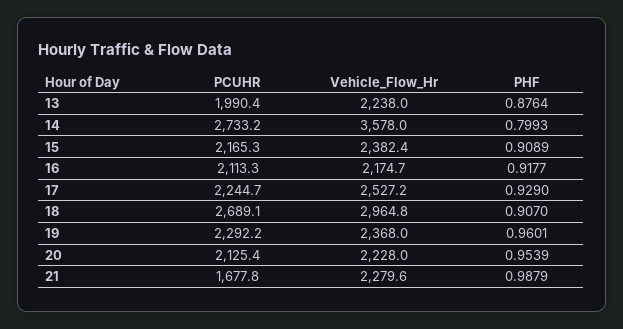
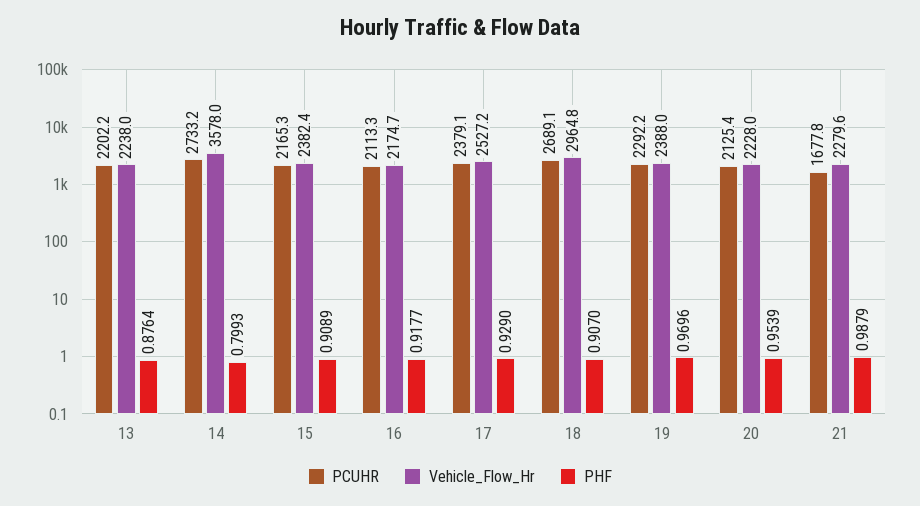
  {
    "PCUHR": {
-     "13": 1990.4,
+     "13": 2202.2,
      "14": 2733.2,
      "15": 2165.3,
      "16": 2113.3,
-     "17": 2244.7,
+     "17": 2379.1,
      "18": 2689.1,
      "19": 2292.2,
      "20": 2125.4,
      "21": 1677.8
    },
    "Vehicle_Flow_Hr": {
      "13": 2238,
      "14": 3578,
      "15": 2382.4,
      "16": 2174.7,
      "17": 2527.2,
      "18": 2964.8,
-     "19": 2368,
+     "19": 2388,
      "20": 2228,
      "21": 2279.6
    },
    "PHF": {
      "13": 0.8764,
      "14": 0.7993,
      "15": 0.9089,
      "16": 0.9177,
      "17": 0.929,
      "18": 0.907,
-     "19": 0.9601,
+     "19": 0.9696,
      "20": 0.9539,
      "21": 0.9879
    }
  }

